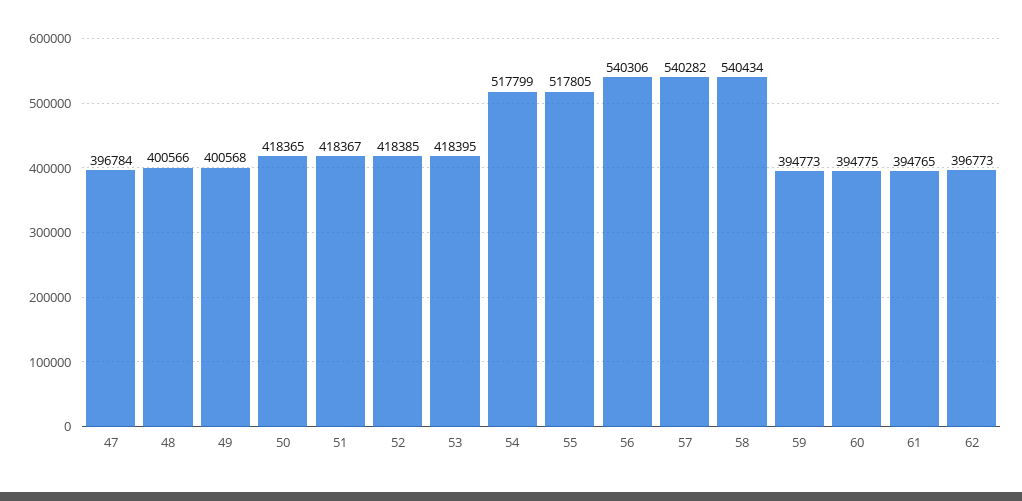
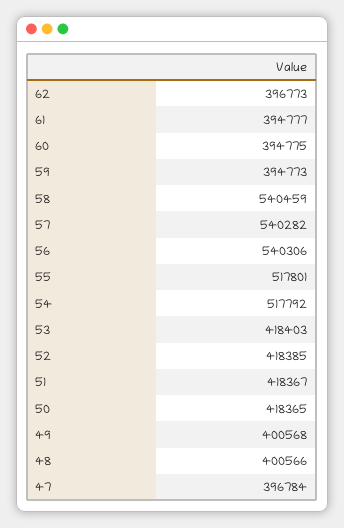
  {
    "47": 396784,
    "48": 400566,
    "49": 400568,
    "50": 418365,
    "51": 418367,
    "52": 418385,
-   "53": 418395,
+   "53": 418403,
-   "54": 517799,
+   "54": 517792,
-   "55": 517805,
+   "55": 517801,
    "56": 540306,
    "57": 540282,
-   "58": 540434,
+   "58": 540459,
    "59": 394773,
    "60": 394775,
-   "61": 394765,
+   "61": 394777,
    "62": 396773
  }

